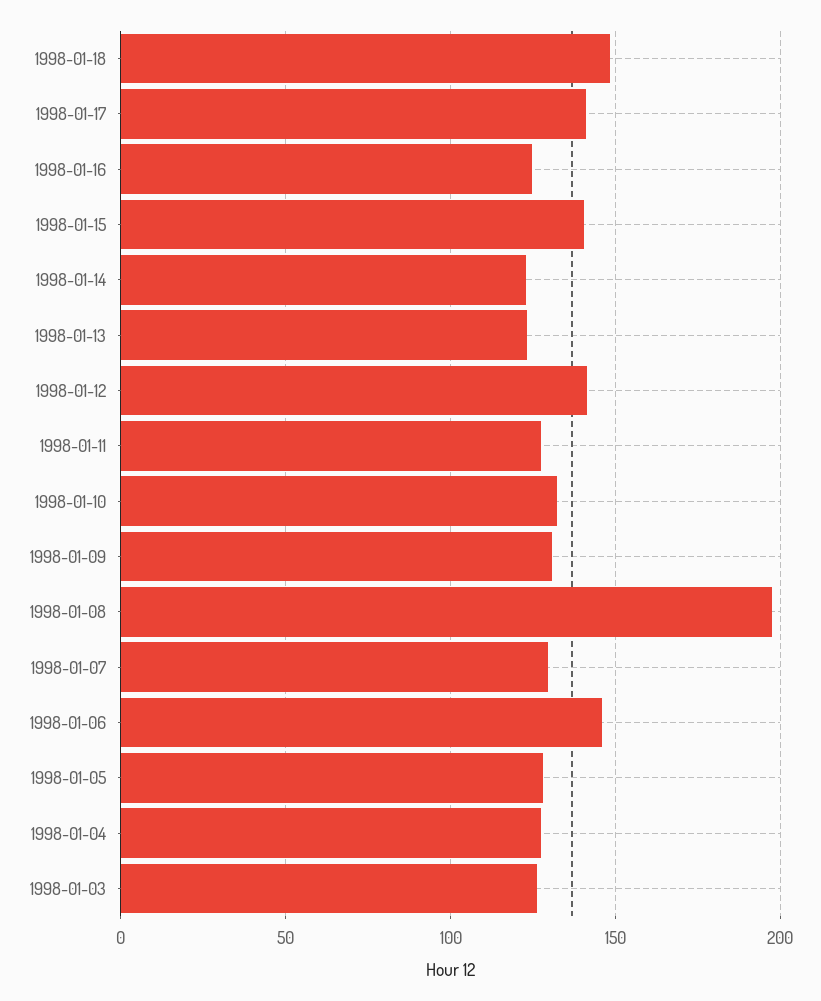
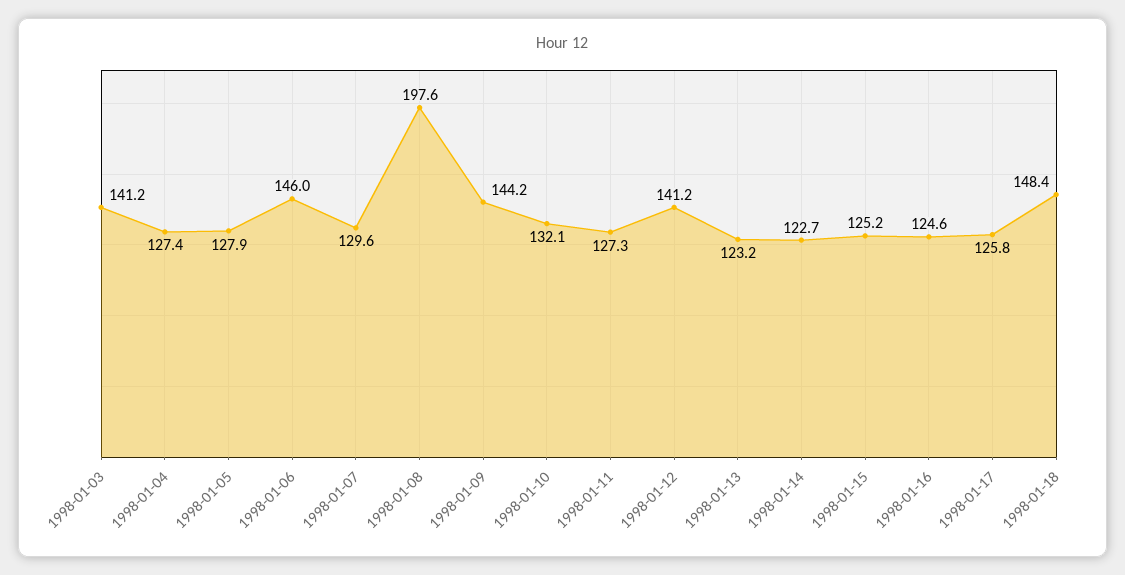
  {
    "1998-01-18": 148.4,
-   "1998-01-17": 140,
+   "1998-01-17": 125.8,
    "1998-01-16": 124.6,
-   "1998-01-15": 140,
+   "1998-01-15": 125.2,
    "1998-01-14": 122.7,
    "1998-01-13": 123.2,
    "1998-01-12": 141.2,
    "1998-01-11": 127.3,
    "1998-01-10": 132.1,
-   "1998-01-09": 130,
+   "1998-01-09": 144.2,
    "1998-01-08": 197.6,
    "1998-01-07": 129.6,
    "1998-01-06": 146,
    "1998-01-05": 127.9,
    "1998-01-04": 127.4,
-   "1998-01-03": 125
+   "1998-01-03": 141.2
  }

